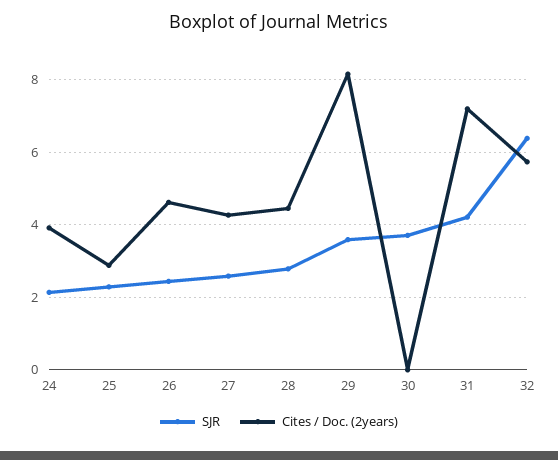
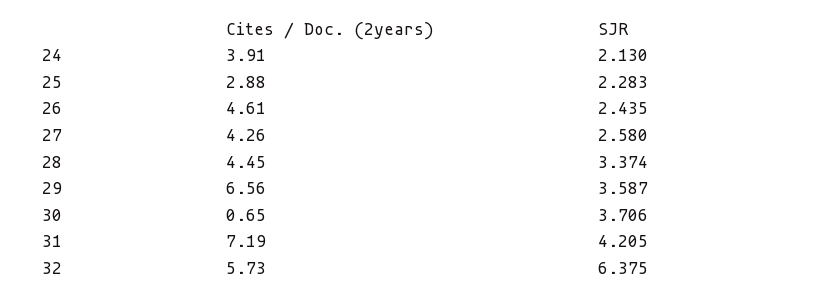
  {
    "SJR": {
      "24": 2.13,
      "25": 2.283,
      "26": 2.435,
      "27": 2.58,
-     "28": 2.8,
+     "28": 3.374,
      "29": 3.587,
      "30": 3.706,
      "31": 4.205,
      "32": 6.375
    },
    "Cites / Doc. (2years)": {
      "24": 3.91,
      "25": 2.88,
      "26": 4.61,
      "27": 4.26,
      "28": 4.45,
-     "29": 8.2,
+     "29": 6.56,
-     "30": 0,
+     "30": 0.65,
      "31": 7.19,
      "32": 5.73
    }
  }

